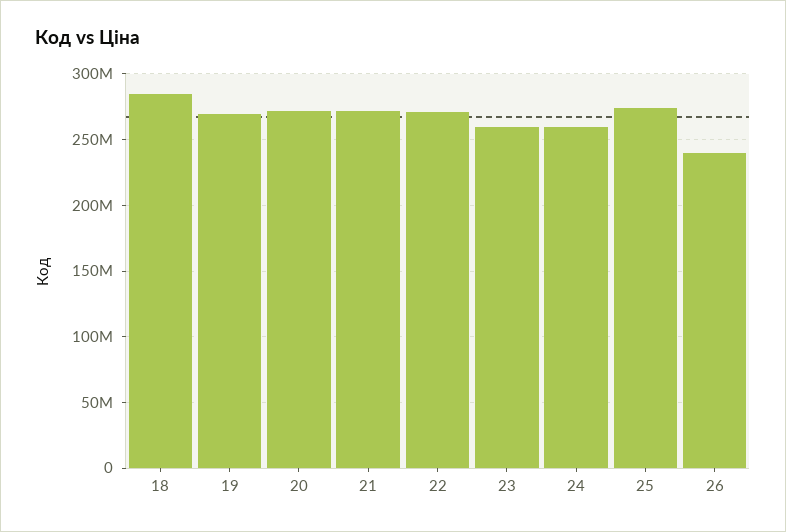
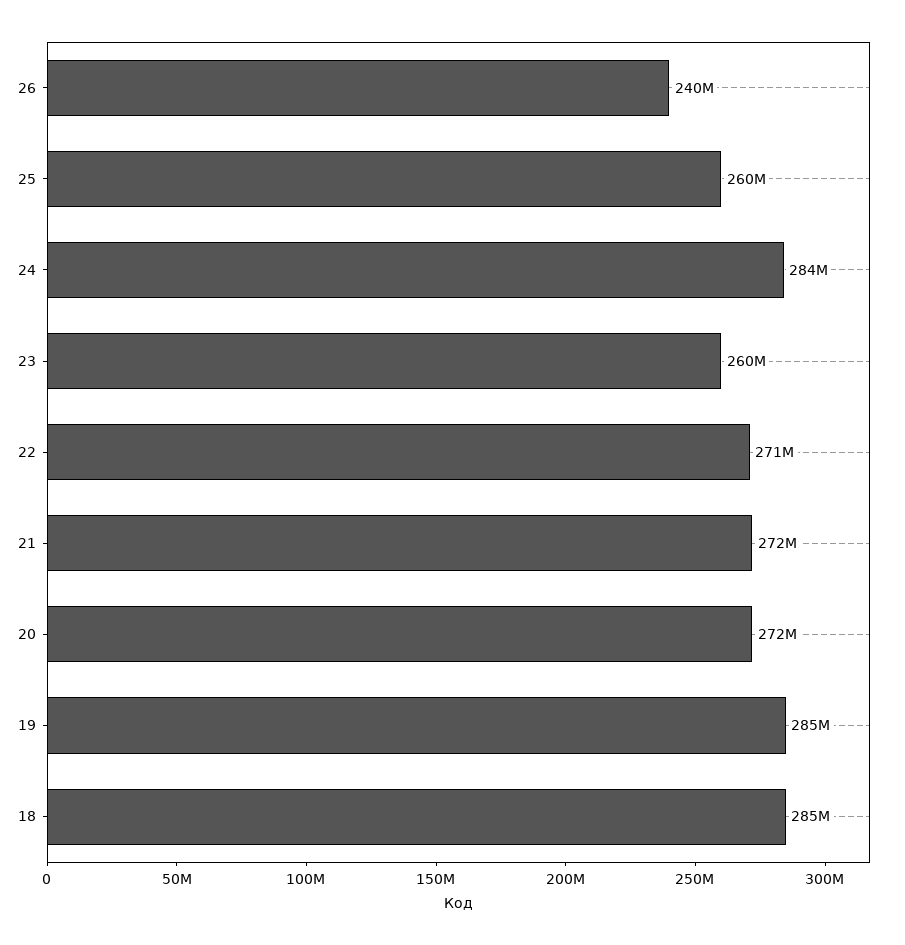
  {
    "18": 285000000,
-   "19": 270000000,
+   "19": 285000000,
    "20": 272000000,
    "21": 272000000,
    "22": 271000000,
    "23": 260000000,
-   "24": 260000000,
+   "24": 284000000,
-   "25": 275000000,
+   "25": 260000000,
    "26": 240000000
  }

